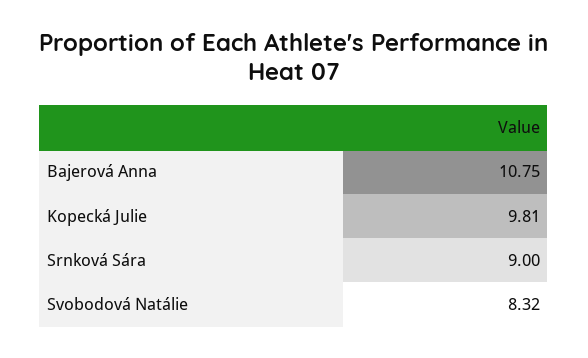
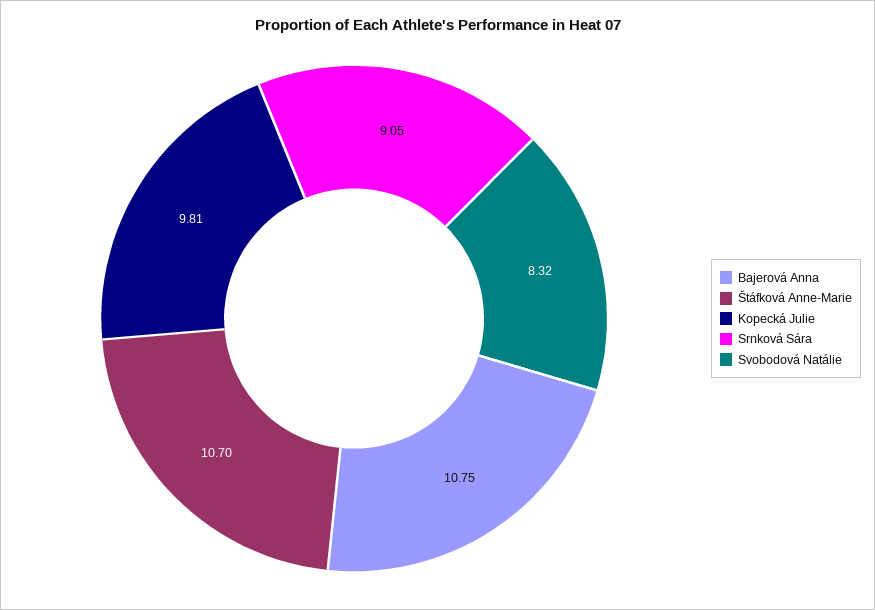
  {
    "Bajerová Anna": 10.75,
    "Kopecká Julie": 9.81,
-   "Srnková Sára": 9,
+   "Srnková Sára": 9.05,
-   "Svobodová Natálie": 8.32
+   "Svobodová Natálie": 8.32,
+   "Štáfková Anne-Marie": 10.7
  }

